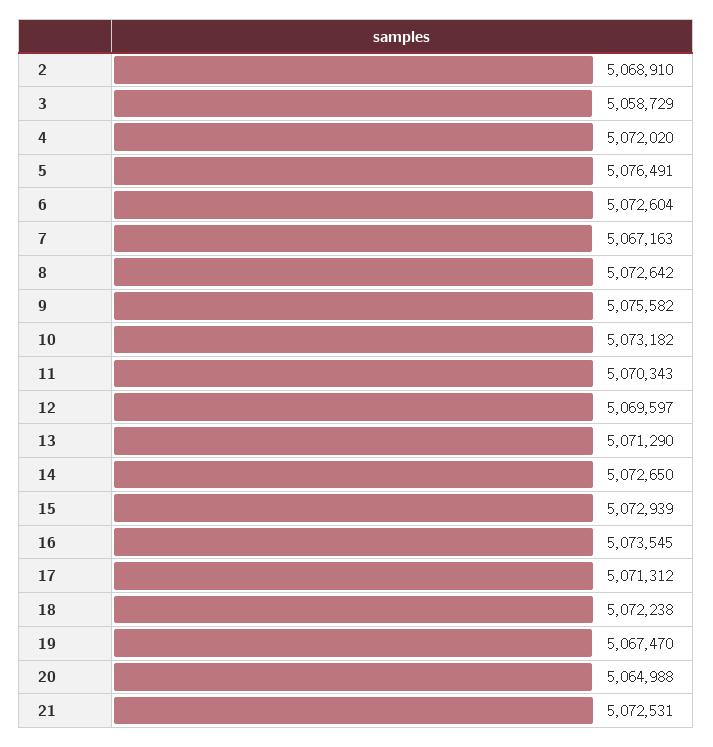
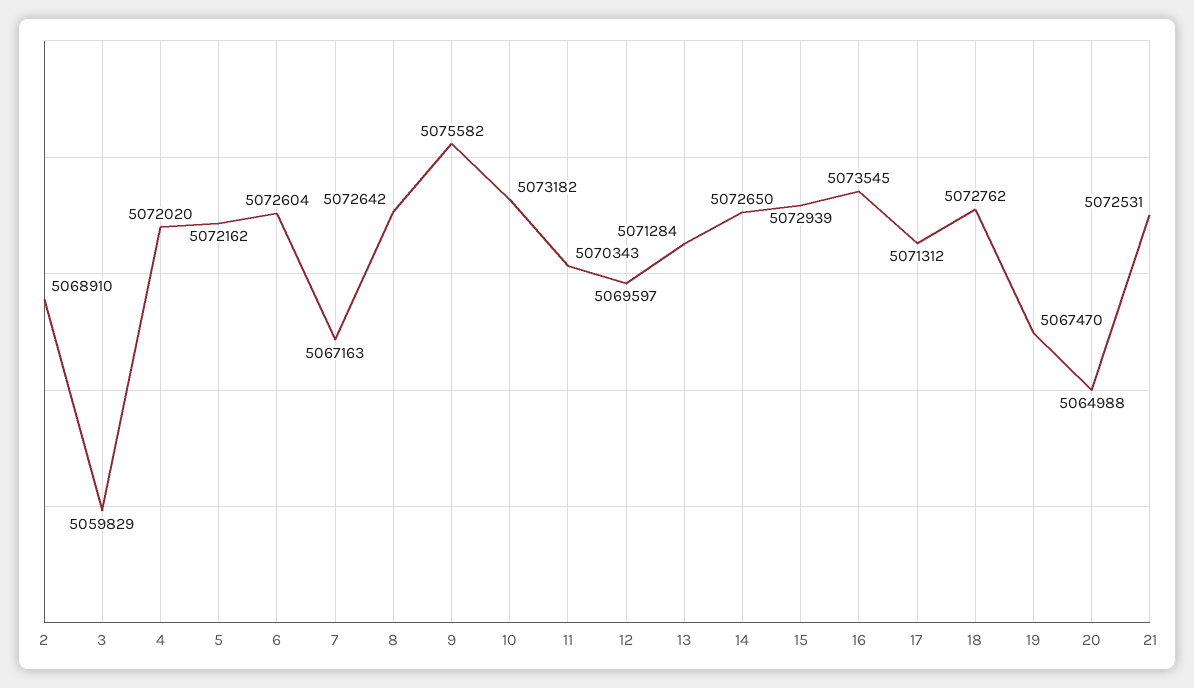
  {
    "2": 5068910,
-   "3": 5058729,
+   "3": 5059829,
    "4": 5072020,
-   "5": 5076491,
+   "5": 5072162,
    "6": 5072604,
    "7": 5067163,
    "8": 5072642,
    "9": 5075582,
    "10": 5073182,
    "11": 5070343,
    "12": 5069597,
-   "13": 5071290,
+   "13": 5071284,
    "14": 5072650,
    "15": 5072939,
    "16": 5073545,
    "17": 5071312,
-   "18": 5072238,
+   "18": 5072762,
    "19": 5067470,
    "20": 5064988,
    "21": 5072531
  }

